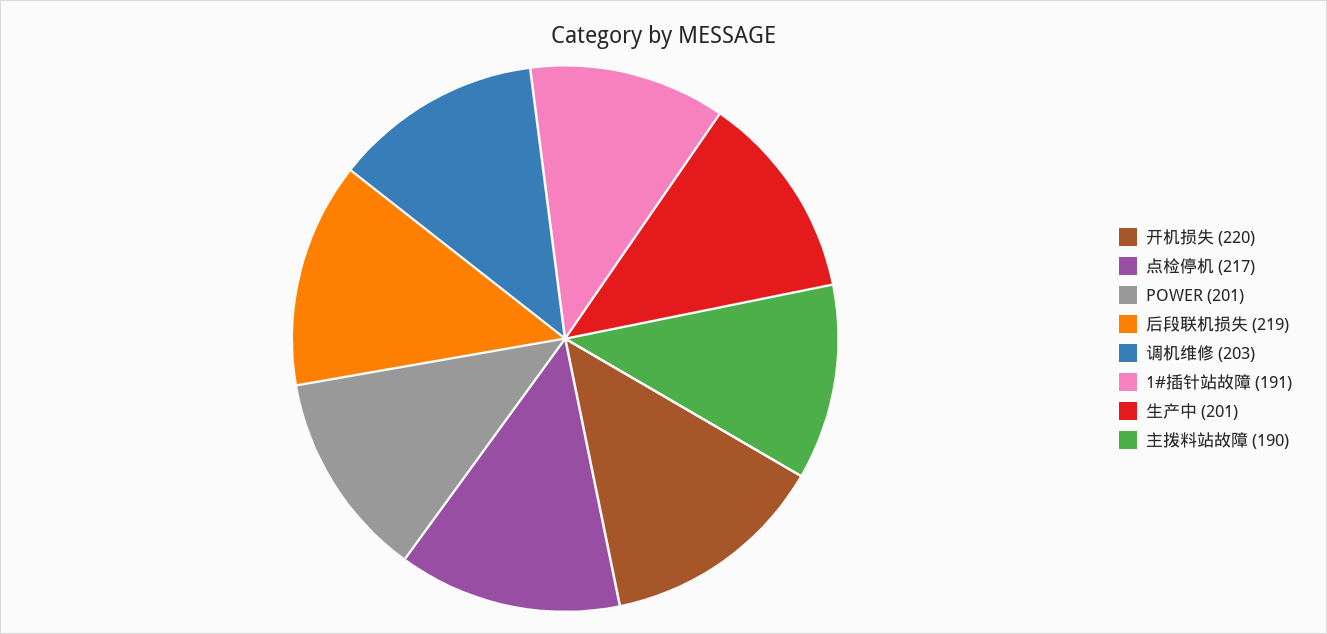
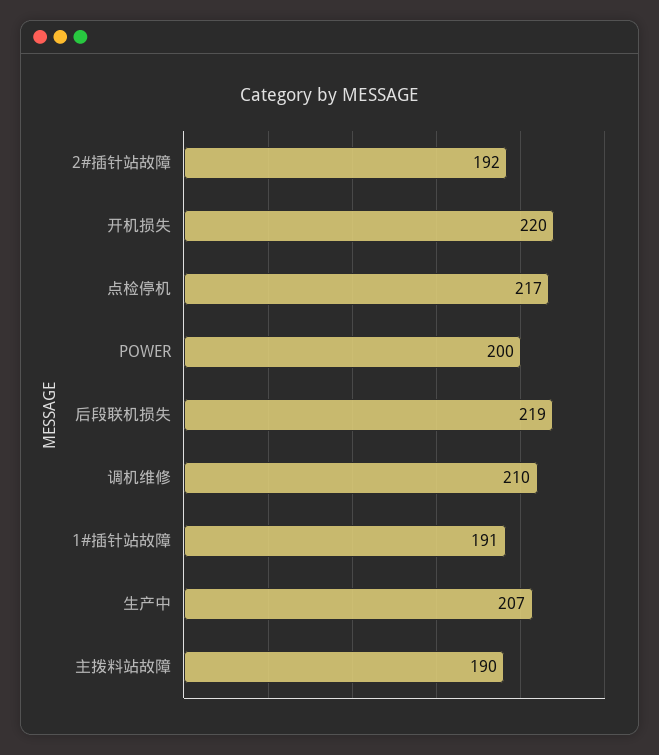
  {
    "开机损失": 220,
    "点检停机": 217,
-   "POWER": 201,
+   "POWER": 200,
    "后段联机损失": 219,
-   "调机维修": 203,
+   "调机维修": 210,
    "1#插针站故障": 191,
-   "生产中": 201,
+   "生产中": 207,
-   "主拨料站故障": 190
+   "主拨料站故障": 190,
+   "2#插针站故障": 192
  }

